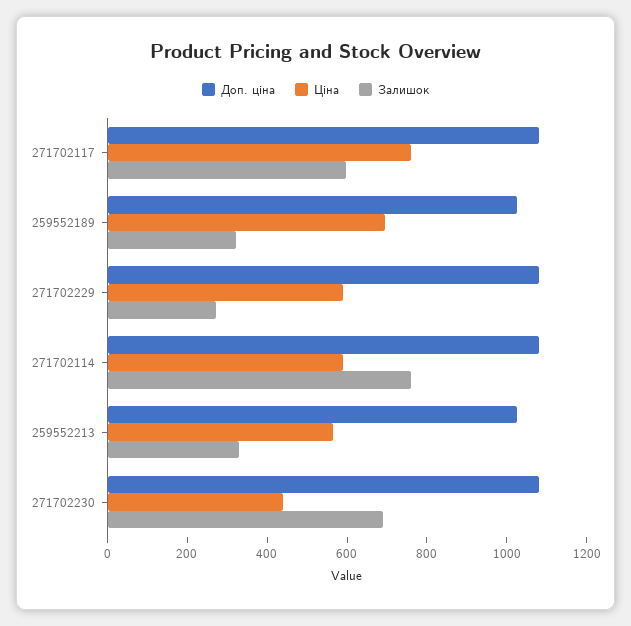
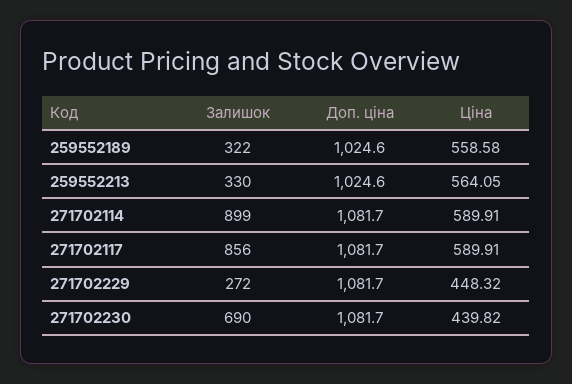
  {
    "Доп. ціна": {
      "271702117": 1081.7,
      "259552189": 1024.6,
      "271702229": 1081.7,
      "271702114": 1081.7,
      "259552213": 1024.6,
      "271702230": 1081.7
    },
    "Ціна": {
-     "271702117": 750,
+     "271702117": 589.91,
-     "259552189": 700,
+     "259552189": 558.58,
-     "271702229": 600,
+     "271702229": 448.32,
      "271702114": 589.91,
      "259552213": 564.05,
      "271702230": 439.82
    },
    "Залишок": {
-     "271702117": 600,
+     "271702117": 856,
      "259552189": 322,
      "271702229": 272,
-     "271702114": 750,
+     "271702114": 899,
      "259552213": 330,
      "271702230": 690
    }
  }

